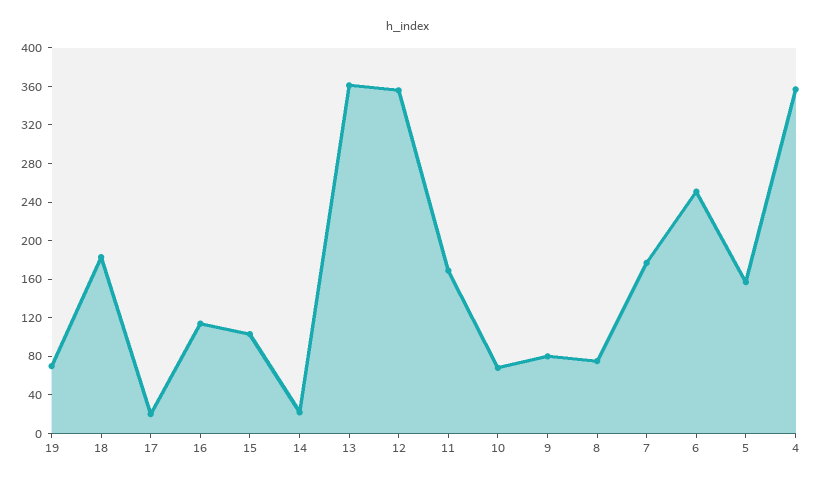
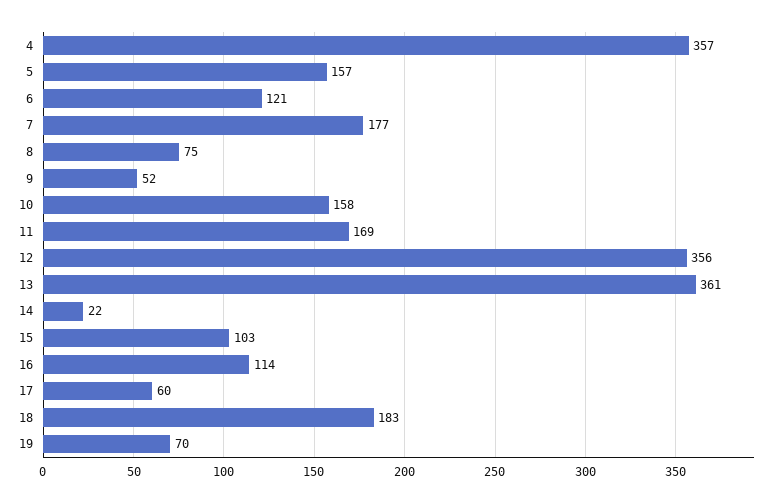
  {
    "19": 70,
    "18": 183,
-   "17": 20,
+   "17": 60,
    "16": 114,
    "15": 103,
    "14": 22,
    "13": 361,
    "12": 356,
    "11": 169,
-   "10": 70,
+   "10": 158,
-   "9": 80,
+   "9": 52,
    "8": 75,
    "7": 177,
-   "6": 250,
+   "6": 121,
    "5": 157,
    "4": 357
  }

